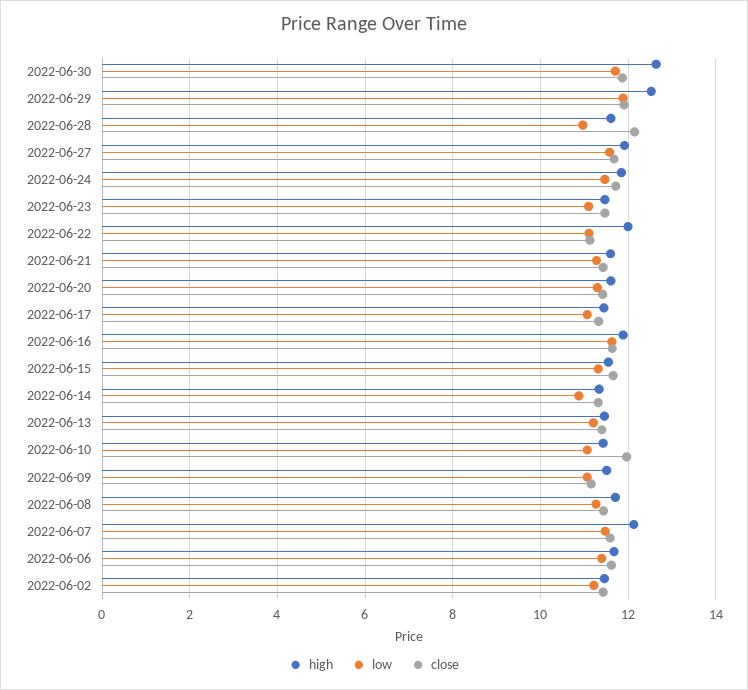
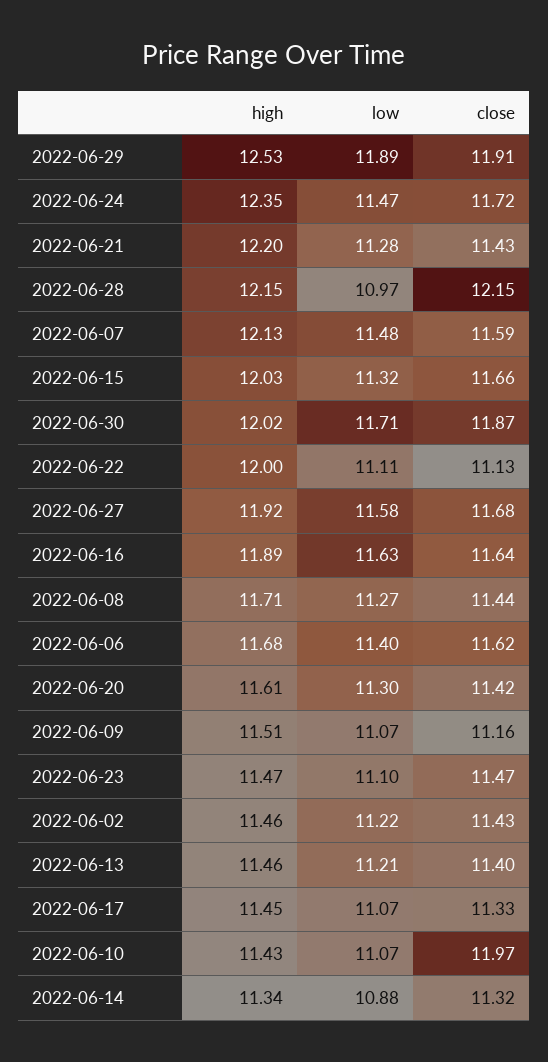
  {
    "high": {
-     "2022-06-30": 12.6,
+     "2022-06-30": 12.02,
      "2022-06-29": 12.53,
-     "2022-06-28": 11.6,
+     "2022-06-28": 12.15,
      "2022-06-27": 11.92,
-     "2022-06-24": 11.8,
+     "2022-06-24": 12.35,
      "2022-06-23": 11.47,
      "2022-06-22": 12,
-     "2022-06-21": 11.6,
+     "2022-06-21": 12.2,
      "2022-06-20": 11.61,
      "2022-06-17": 11.45,
      "2022-06-16": 11.89,
-     "2022-06-15": 11.6,
+     "2022-06-15": 12.03,
      "2022-06-14": 11.34,
      "2022-06-13": 11.46,
      "2022-06-10": 11.43,
      "2022-06-09": 11.51,
      "2022-06-08": 11.71,
      "2022-06-07": 12.13,
      "2022-06-06": 11.68,
      "2022-06-02": 11.46
    },
    "low": {
      "2022-06-30": 11.71,
      "2022-06-29": 11.89,
      "2022-06-28": 10.97,
      "2022-06-27": 11.58,
      "2022-06-24": 11.47,
      "2022-06-23": 11.1,
      "2022-06-22": 11.11,
      "2022-06-21": 11.28,
      "2022-06-20": 11.3,
      "2022-06-17": 11.07,
      "2022-06-16": 11.63,
      "2022-06-15": 11.32,
      "2022-06-14": 10.88,
      "2022-06-13": 11.21,
      "2022-06-10": 11.07,
      "2022-06-09": 11.07,
      "2022-06-08": 11.27,
      "2022-06-07": 11.48,
      "2022-06-06": 11.4,
      "2022-06-02": 11.22
    },
    "close": {
      "2022-06-30": 11.87,
      "2022-06-29": 11.91,
      "2022-06-28": 12.15,
      "2022-06-27": 11.68,
      "2022-06-24": 11.72,
      "2022-06-23": 11.47,
      "2022-06-22": 11.13,
      "2022-06-21": 11.43,
      "2022-06-20": 11.42,
      "2022-06-17": 11.33,
      "2022-06-16": 11.64,
      "2022-06-15": 11.66,
      "2022-06-14": 11.32,
      "2022-06-13": 11.4,
      "2022-06-10": 11.97,
      "2022-06-09": 11.16,
      "2022-06-08": 11.44,
      "2022-06-07": 11.59,
      "2022-06-06": 11.62,
      "2022-06-02": 11.43
    }
  }

